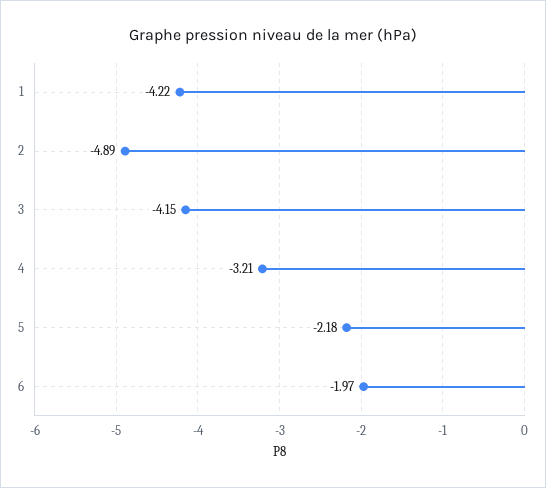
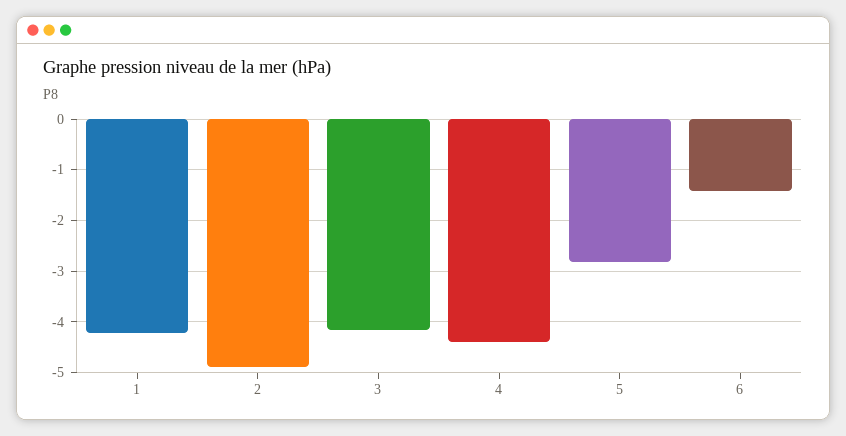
  {
    "1": -4.22,
    "2": -4.89,
    "3": -4.15,
-   "4": -3.21,
+   "4": -4.4,
-   "5": -2.18,
+   "5": -2.8,
-   "6": -1.97
+   "6": -1.4
  }

